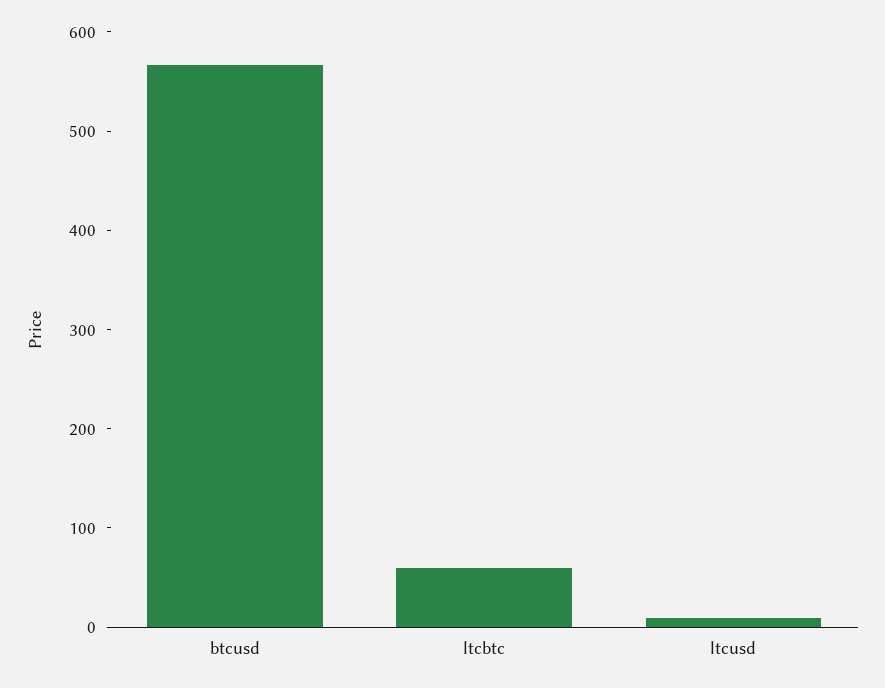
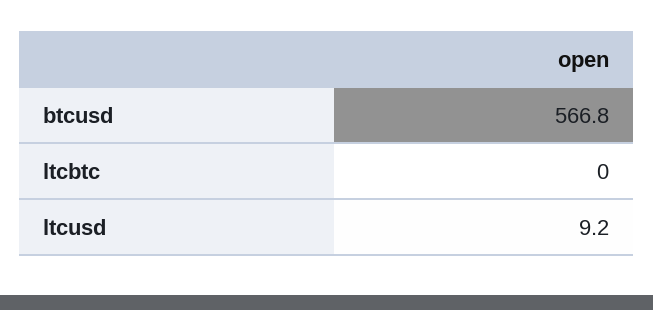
  {
    "btcusd": 566.8,
-   "ltcbtc": 60,
+   "ltcbtc": 0,
    "ltcusd": 9.2
  }

